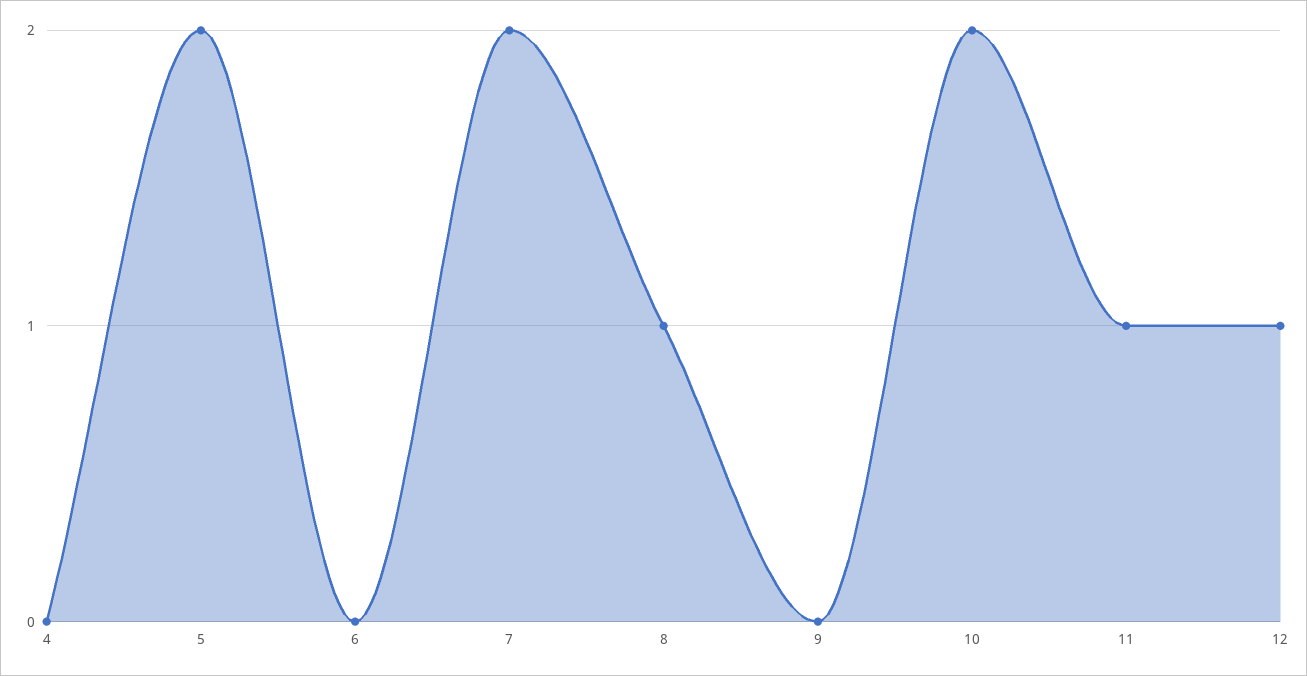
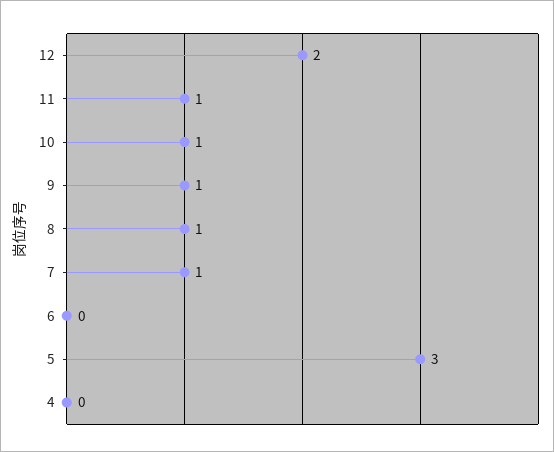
  {
    "4": 0,
-   "5": 2,
+   "5": 3,
    "6": 0,
-   "7": 2,
+   "7": 1,
    "8": 1,
-   "9": 0,
+   "9": 1,
-   "10": 2,
+   "10": 1,
    "11": 1,
-   "12": 1
+   "12": 2
  }

